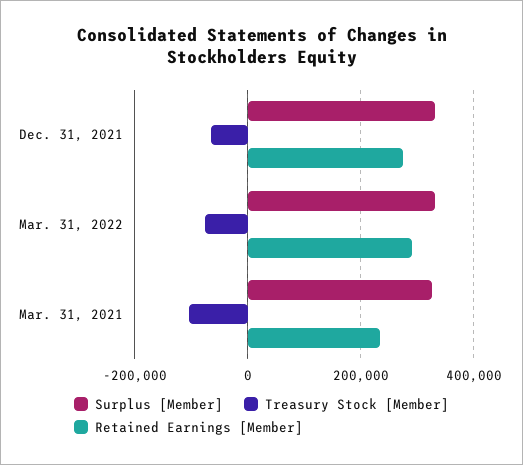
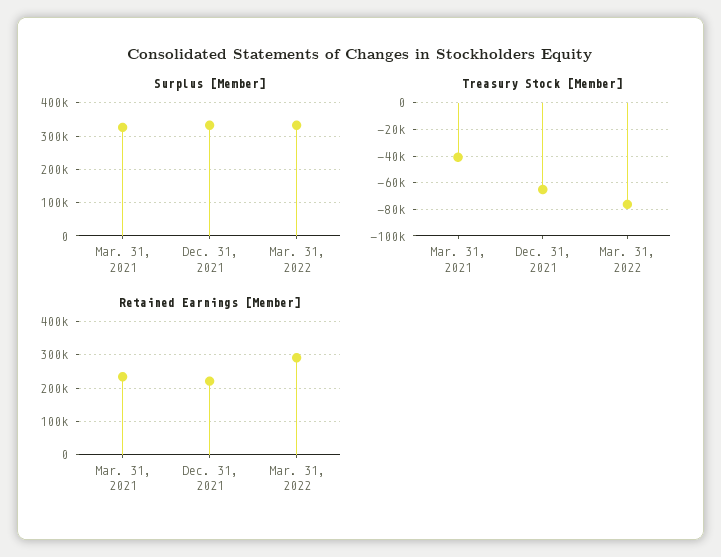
  {
    "Surplus [Member]": {
      "Dec. 31, 2021": 340000,
      "Mar. 31, 2022": 340000,
      "Mar. 31, 2021": 320000
    },
    "Treasury Stock [Member]": {
      "Dec. 31, 2021": -65000,
      "Mar. 31, 2022": -75000,
-     "Mar. 31, 2021": -100000
+     "Mar. 31, 2021": -40000
    },
    "Retained Earnings [Member]": {
-     "Dec. 31, 2021": 280000,
+     "Dec. 31, 2021": 220000,
      "Mar. 31, 2022": 300000,
      "Mar. 31, 2021": 240000
    }
  }

